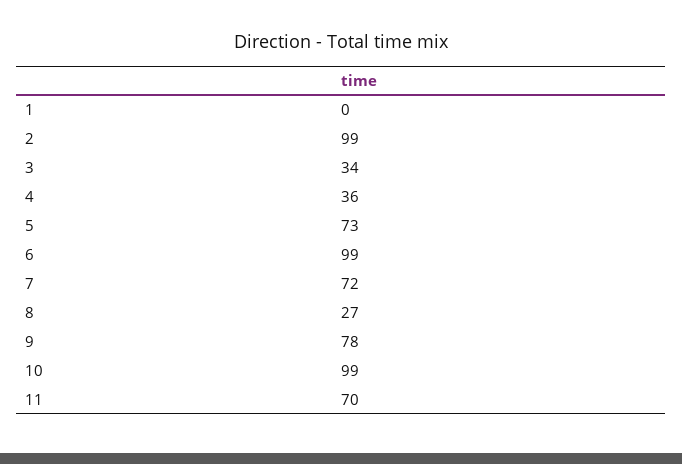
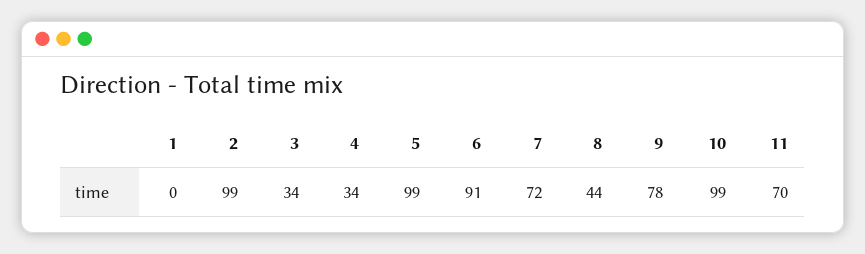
  {
    "1": 0,
    "2": 99,
    "3": 34,
-   "4": 36,
+   "4": 34,
-   "5": 73,
+   "5": 99,
-   "6": 99,
+   "6": 91,
    "7": 72,
-   "8": 27,
+   "8": 44,
    "9": 78,
    "10": 99,
    "11": 70
  }

